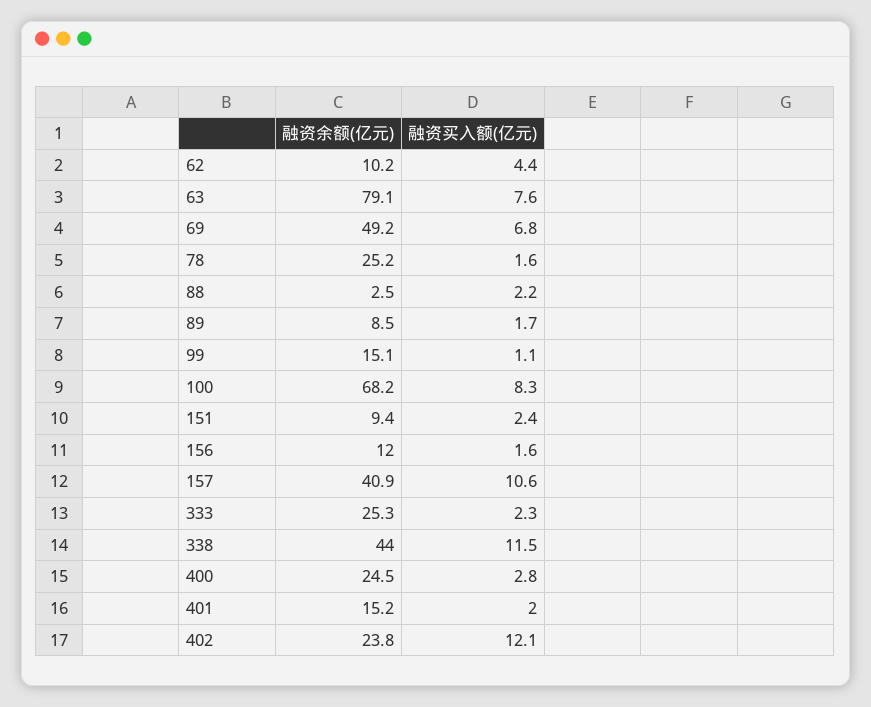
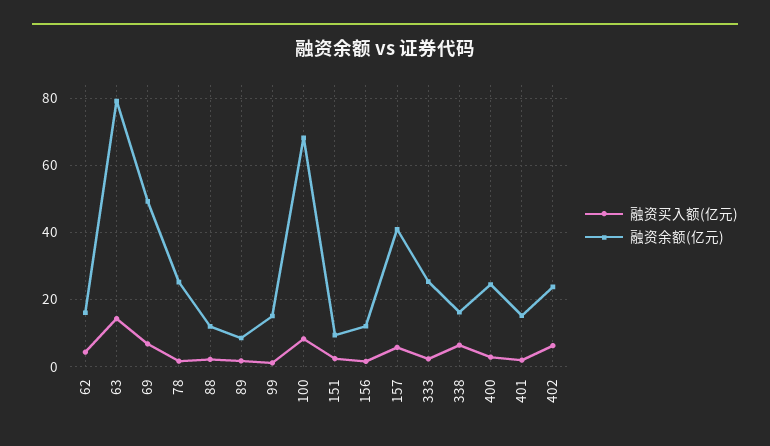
  {
    "融资余额(亿元)": {
-     "62": 10.2,
+     "62": 16,
      "63": 79.1,
      "69": 49.2,
      "78": 25.2,
-     "88": 2.5,
+     "88": 12,
      "89": 8.5,
      "99": 15.1,
      "100": 68.2,
      "151": 9.4,
      "156": 12,
      "157": 40.9,
      "333": 25.3,
-     "338": 44,
+     "338": 16,
      "400": 24.5,
      "401": 15.2,
      "402": 23.8
    },
    "融资买入额(亿元)": {
      "62": 4.4,
-     "63": 7.6,
+     "63": 14,
      "69": 6.8,
      "78": 1.6,
      "88": 2.2,
      "89": 1.7,
      "99": 1.1,
      "100": 8.3,
      "151": 2.4,
      "156": 1.6,
-     "157": 10.6,
+     "157": 6,
      "333": 2.3,
-     "338": 11.5,
+     "338": 6,
      "400": 2.8,
      "401": 2,
-     "402": 12.1
+     "402": 6
    }
  }

